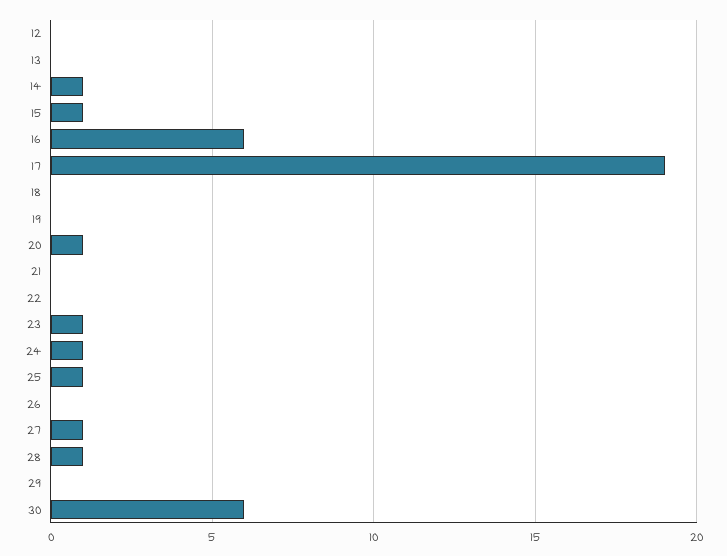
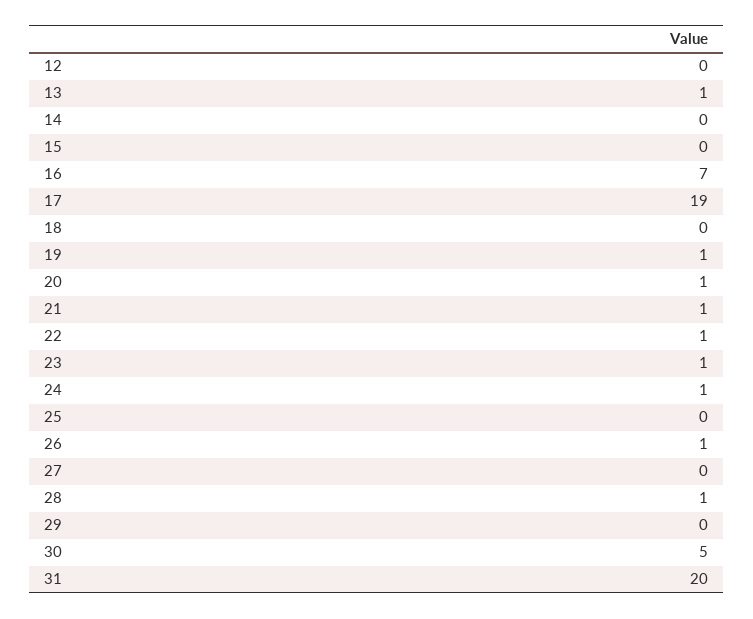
  {
    "12": 0,
-   "13": 0,
+   "13": 1,
-   "14": 1,
+   "14": 0,
-   "15": 1,
+   "15": 0,
-   "16": 6,
+   "16": 7,
    "17": 19,
    "18": 0,
-   "19": 0,
+   "19": 1,
    "20": 1,
-   "21": 0,
+   "21": 1,
-   "22": 0,
+   "22": 1,
    "23": 1,
    "24": 1,
-   "25": 1,
+   "25": 0,
-   "26": 0,
+   "26": 1,
-   "27": 1,
+   "27": 0,
    "28": 1,
    "29": 0,
-   "30": 6
+   "30": 5,
+   "31": 20
  }

